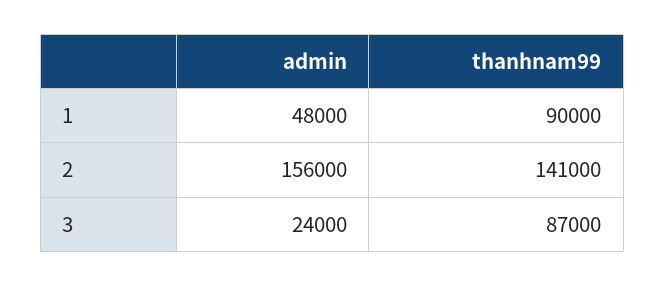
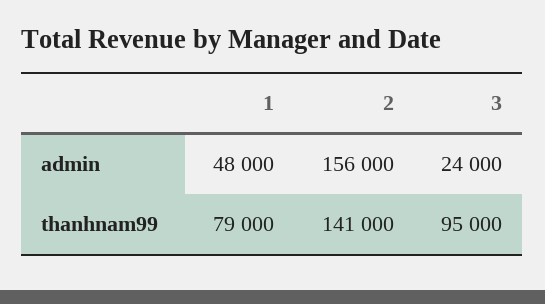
  {
    "admin": {
      "1": 48000,
      "2": 156000,
      "3": 24000
    },
    "thanhnam99": {
-     "1": 90000,
+     "1": 79000,
      "2": 141000,
-     "3": 87000
+     "3": 95000
    }
  }

